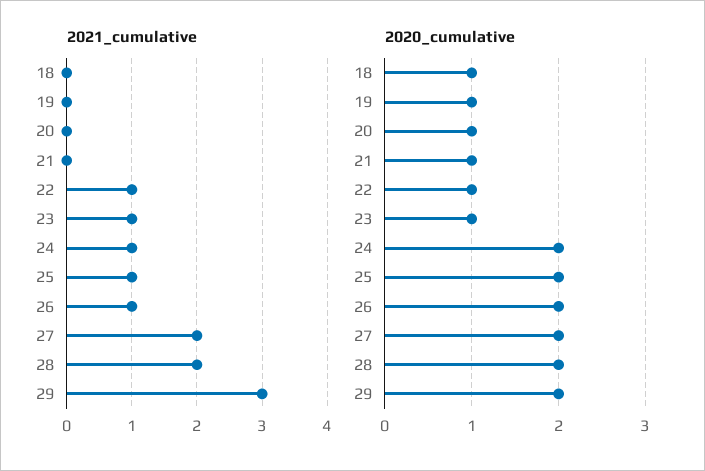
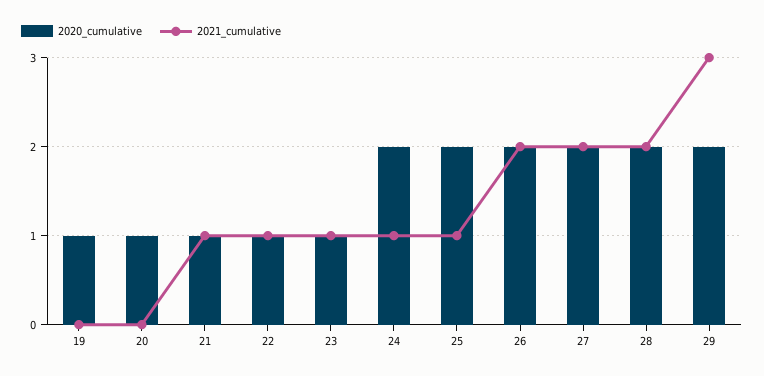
  {
    "2021_cumulative": {
-     "18": 0,
      "19": 0,
      "20": 0,
-     "21": 0,
+     "21": 1,
      "22": 1,
      "23": 1,
      "24": 1,
      "25": 1,
-     "26": 1,
+     "26": 2,
      "27": 2,
      "28": 2,
      "29": 3
    },
    "2020_cumulative": {
-     "18": 1,
      "19": 1,
      "20": 1,
      "21": 1,
      "22": 1,
      "23": 1,
      "24": 2,
      "25": 2,
      "26": 2,
      "27": 2,
      "28": 2,
      "29": 2
    }
  }

